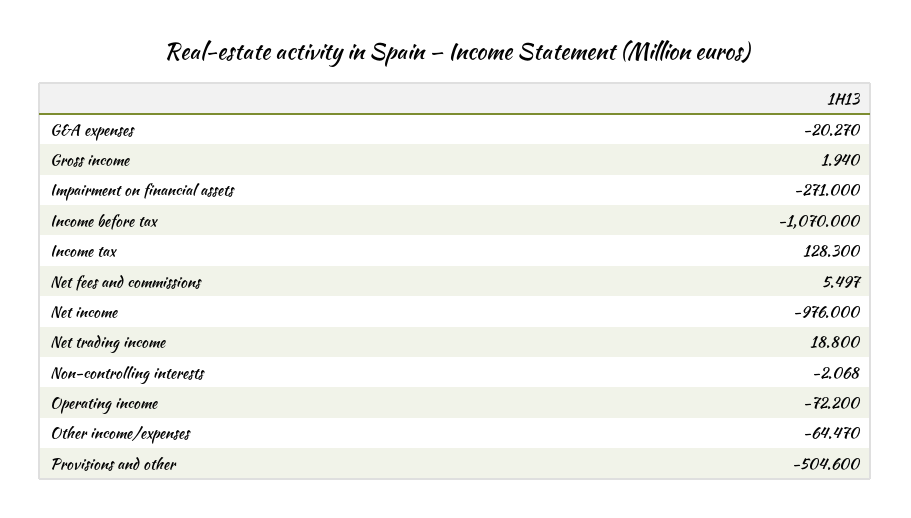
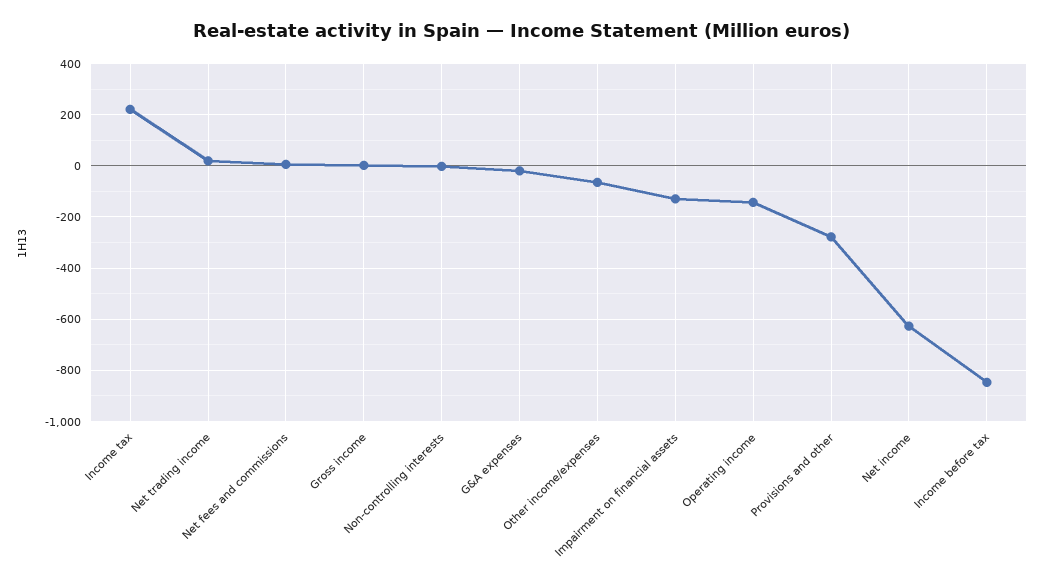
  {
    "G&A expenses": -20.27,
    "Gross income": 1.94,
-   "Impairment on financial assets": -271,
+   "Impairment on financial assets": -125,
-   "Income before tax": -1070,
+   "Income before tax": -850,
-   "Income tax": 128.3,
+   "Income tax": 225,
    "Net fees and commissions": 5.497,
-   "Net income": -976,
+   "Net income": -625,
    "Net trading income": 18.8,
    "Non-controlling interests": -2.068,
-   "Operating income": -72.2,
+   "Operating income": -150,
    "Other income/expenses": -64.47,
-   "Provisions and other": -504.6
+   "Provisions and other": -275
  }

